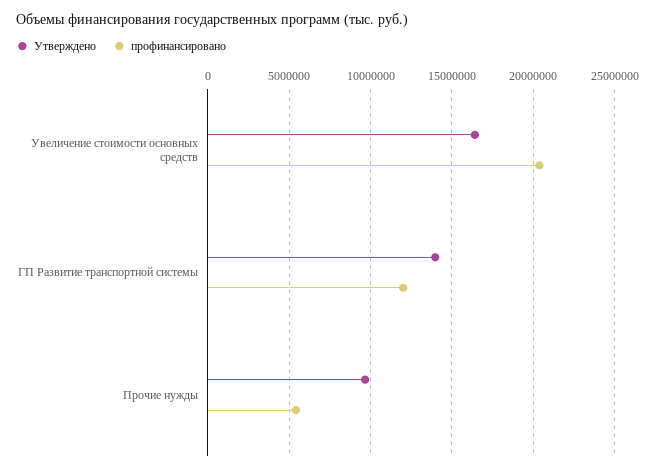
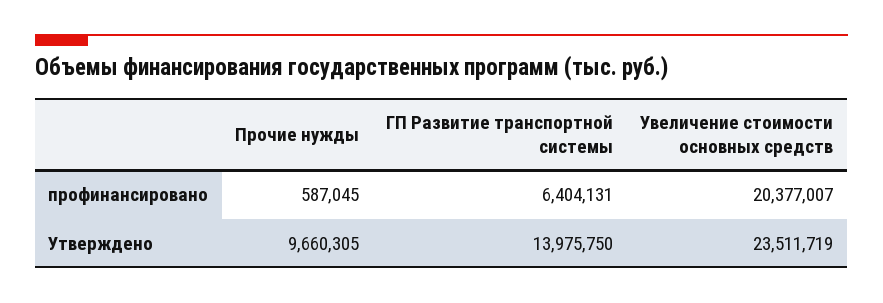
  {
    "Утверждено": {
-     "Увеличение стоимости основных средств": 16500000,
+     "Увеличение стоимости основных средств": 23511719,
      "ГП Развитие транспортной системы": 13975750,
      "Прочие нужды": 9660305
    },
    "профинансировано": {
      "Увеличение стоимости основных средств": 20377007,
-     "ГП Развитие транспортной системы": 12000000,
+     "ГП Развитие транспортной системы": 6404131,
-     "Прочие нужды": 5500000
+     "Прочие нужды": 587045
    }
  }

